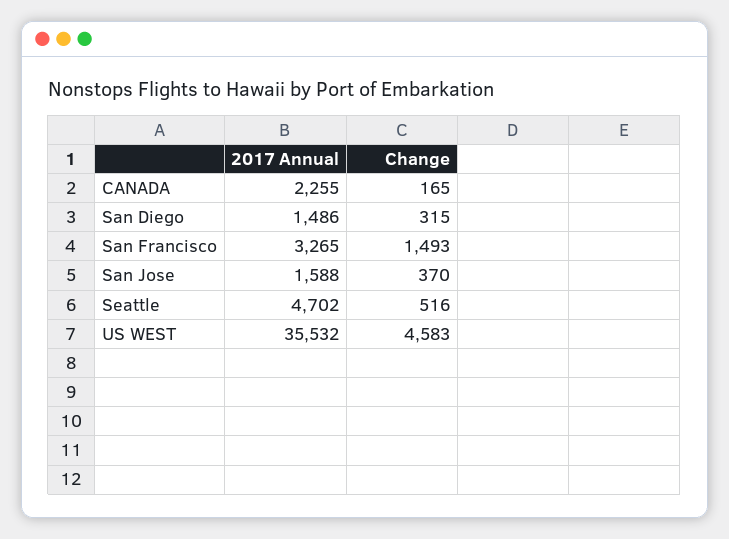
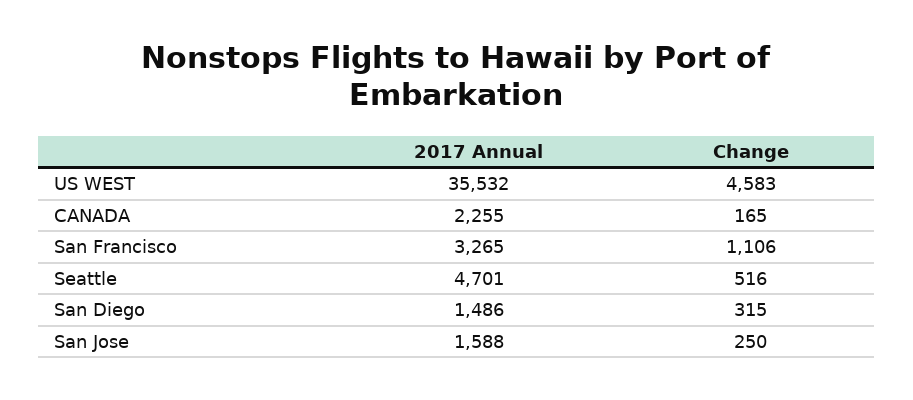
  {
    "2017 Annual": {
      "CANADA": 2255,
      "San Diego": 1486,
      "San Francisco": 3265,
      "San Jose": 1588,
-     "Seattle": 4702,
+     "Seattle": 4701,
      "US WEST": 35532
    },
    "Change": {
      "CANADA": 165,
      "San Diego": 315,
-     "San Francisco": 1493,
+     "San Francisco": 1106,
-     "San Jose": 370,
+     "San Jose": 250,
      "Seattle": 516,
      "US WEST": 4583
    }
  }

